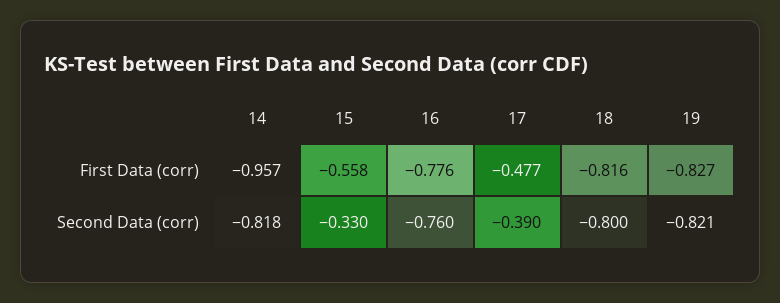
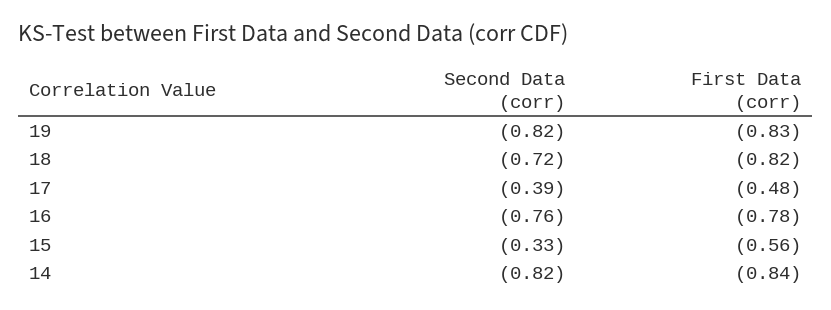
  {
    "14": {
-     "First Data (corr)": -0.957,
+     "First Data (corr)": -0.84,
      "Second Data (corr)": -0.818
    },
    "15": {
      "First Data (corr)": -0.558,
      "Second Data (corr)": -0.33
    },
    "16": {
      "First Data (corr)": -0.776,
      "Second Data (corr)": -0.76
    },
    "17": {
      "First Data (corr)": -0.477,
      "Second Data (corr)": -0.39
    },
    "18": {
      "First Data (corr)": -0.816,
-     "Second Data (corr)": -0.8
+     "Second Data (corr)": -0.72
    },
    "19": {
      "First Data (corr)": -0.827,
      "Second Data (corr)": -0.821
    }
  }

